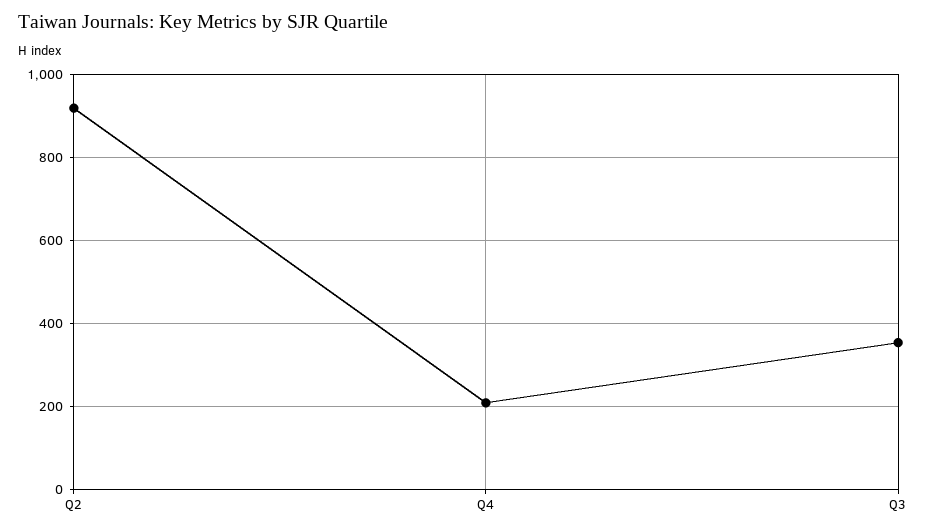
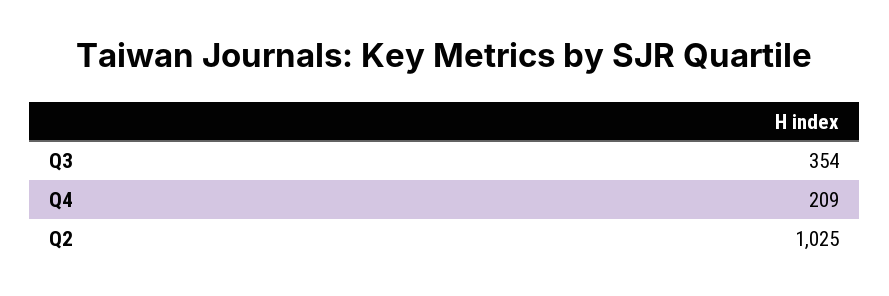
  {
-   "Q2": 920,
+   "Q2": 1025,
    "Q4": 209,
    "Q3": 354
  }

